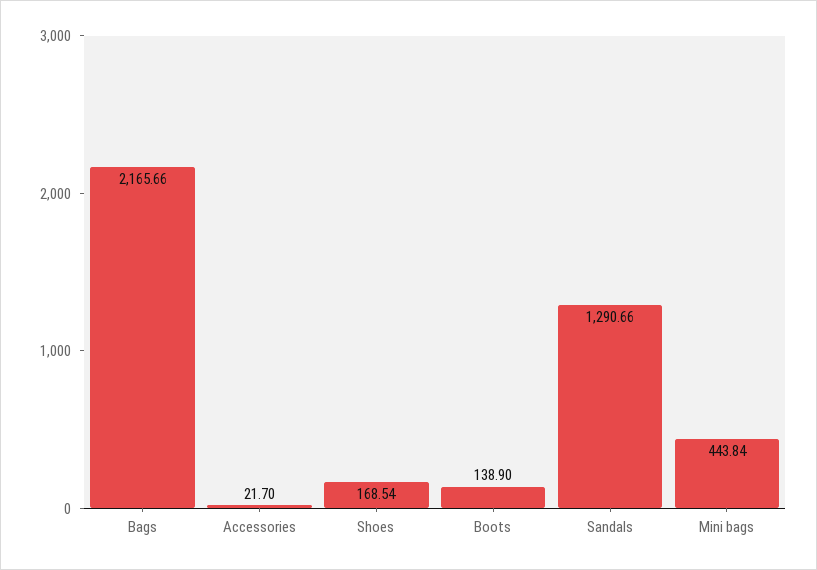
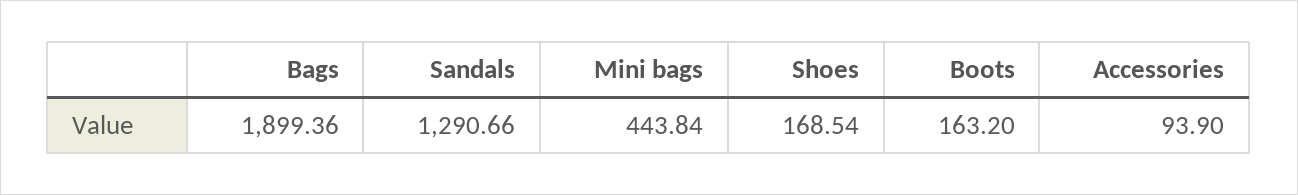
  {
-   "Bags": 2165.66,
+   "Bags": 1899.36,
-   "Accessories": 21.7,
+   "Accessories": 93.9,
    "Shoes": 168.54,
-   "Boots": 138.9,
+   "Boots": 163.2,
    "Sandals": 1290.66,
    "Mini bags": 443.84
  }

